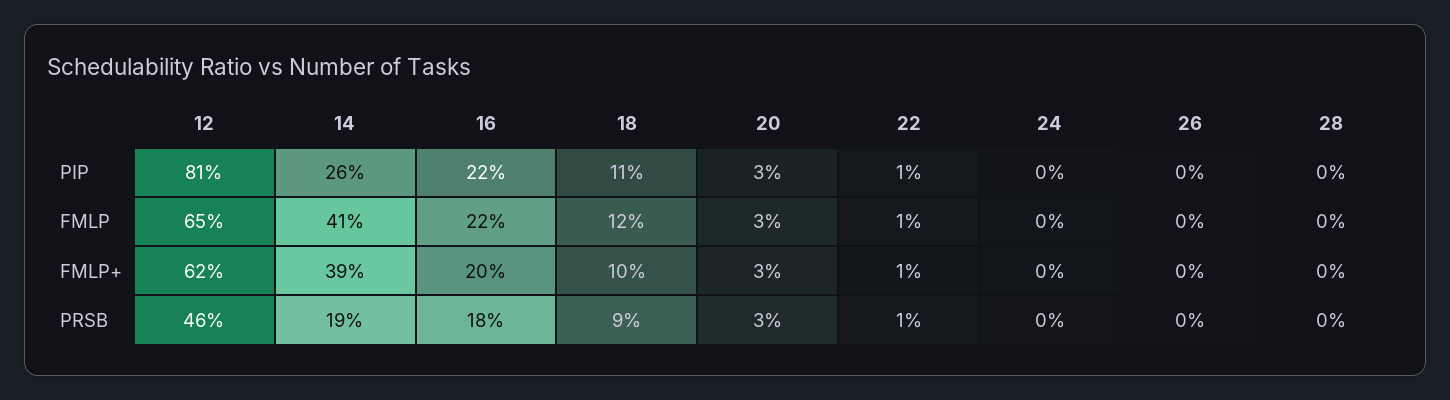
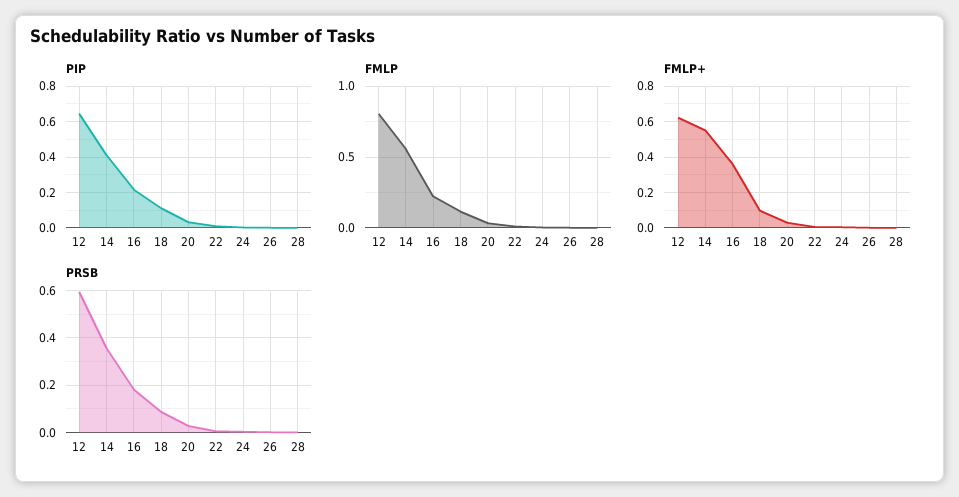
  {
    "PIP": {
-     "12": 0.81,
+     "12": 0.65,
-     "14": 0.26,
+     "14": 0.4,
      "16": 0.22,
      "18": 0.11,
      "20": 0.03,
      "22": 0.01,
      "24": 0,
      "26": 0,
      "28": 0
    },
    "FMLP": {
-     "12": 0.65,
+     "12": 0.8,
-     "14": 0.41,
+     "14": 0.55,
      "16": 0.22,
      "18": 0.12,
      "20": 0.03,
      "22": 0.01,
      "24": 0,
      "26": 0,
      "28": 0
    },
    "FMLP+": {
      "12": 0.62,
-     "14": 0.39,
+     "14": 0.55,
-     "16": 0.2,
+     "16": 0.35,
      "18": 0.1,
      "20": 0.03,
      "22": 0.01,
      "24": 0,
      "26": 0,
      "28": 0
    },
    "PRSB": {
-     "12": 0.46,
+     "12": 0.6,
-     "14": 0.19,
+     "14": 0.35,
      "16": 0.18,
      "18": 0.09,
      "20": 0.03,
      "22": 0.01,
      "24": 0,
      "26": 0,
      "28": 0
    }
  }

